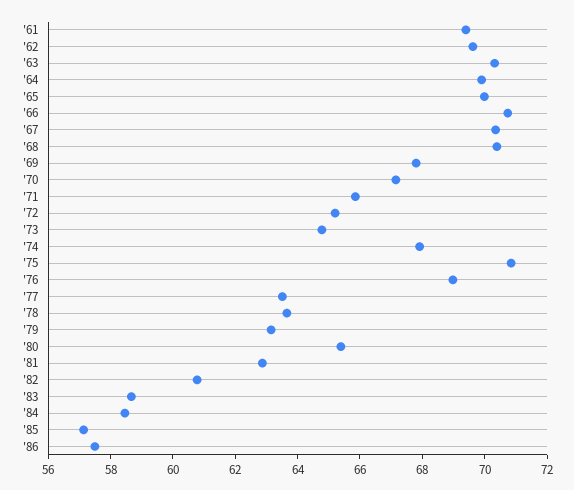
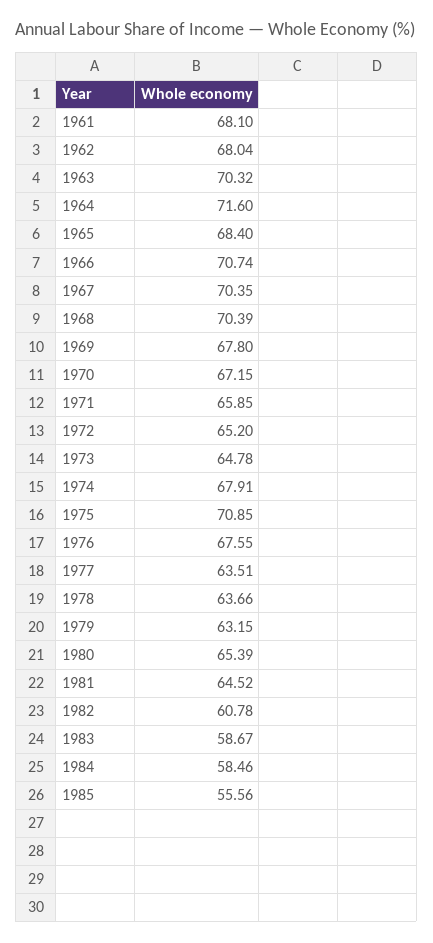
  {
-   "'61": 69.5,
+   "'61": 68.1,
-   "'62": 69.5,
+   "'62": 68.04,
    "'63": 70.32,
-   "'64": 70,
+   "'64": 71.6,
-   "'65": 70,
+   "'65": 68.4,
    "'66": 70.74,
    "'67": 70.35,
    "'68": 70.39,
    "'69": 67.8,
    "'70": 67.15,
    "'71": 65.85,
    "'72": 65.2,
    "'73": 64.78,
    "'74": 67.91,
    "'75": 70.85,
-   "'76": 69,
+   "'76": 67.55,
    "'77": 63.51,
    "'78": 63.66,
    "'79": 63.15,
    "'80": 65.39,
-   "'81": 63,
+   "'81": 64.52,
    "'82": 60.78,
    "'83": 58.67,
    "'84": 58.46,
-   "'85": 57,
+   "'85": 55.56
-   "'86": 57.5
  }

